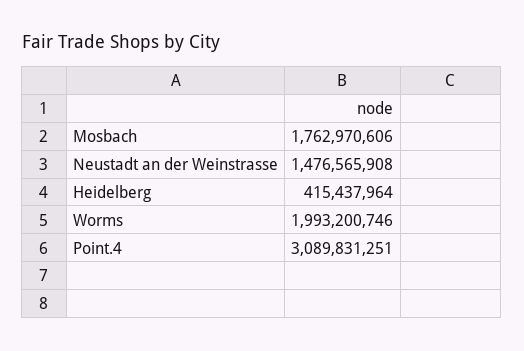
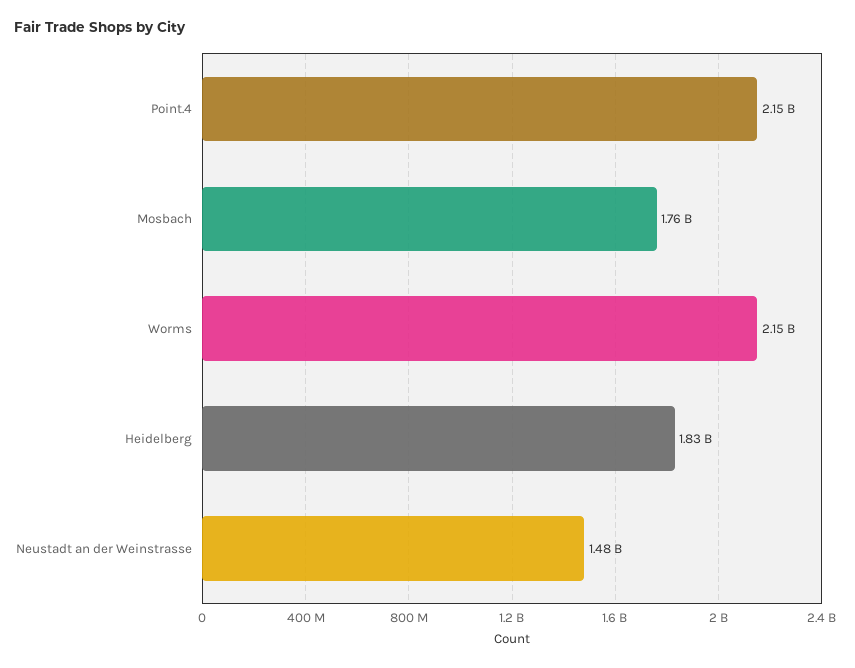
  {
    "Mosbach": 1762970606,
    "Neustadt an der Weinstrasse": 1476565908,
-   "Heidelberg": 415437964,
+   "Heidelberg": 1830000000,
-   "Worms": 1993200746,
+   "Worms": 2150000000,
-   "Point.4": 3089831251
+   "Point.4": 2150000000
  }

